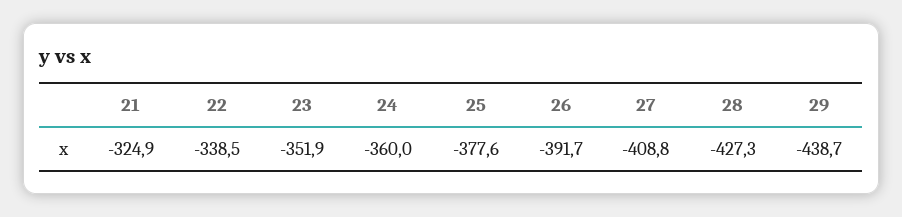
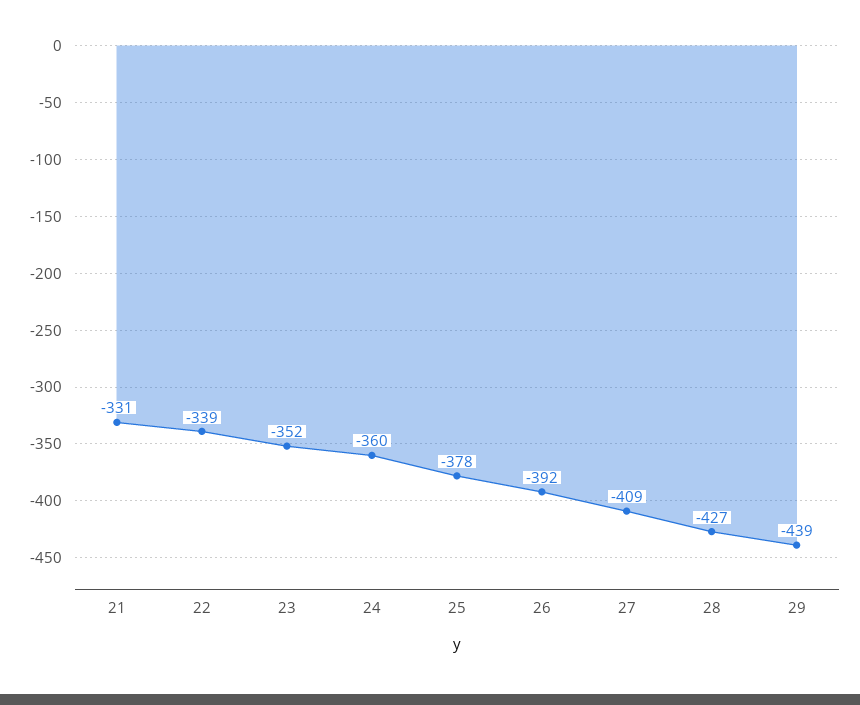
  {
-   "21": -324.9,
+   "21": -331,
    "22": -338.5,
    "23": -351.9,
    "24": -360,
    "25": -377.6,
    "26": -391.7,
    "27": -408.8,
    "28": -427.3,
    "29": -438.7
  }

